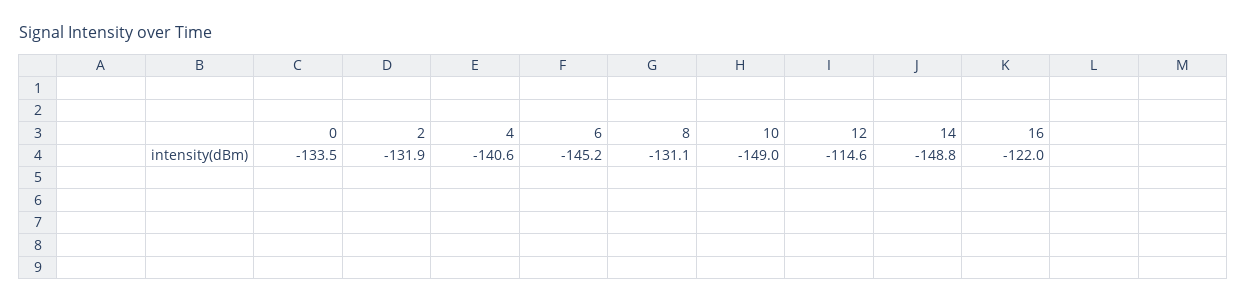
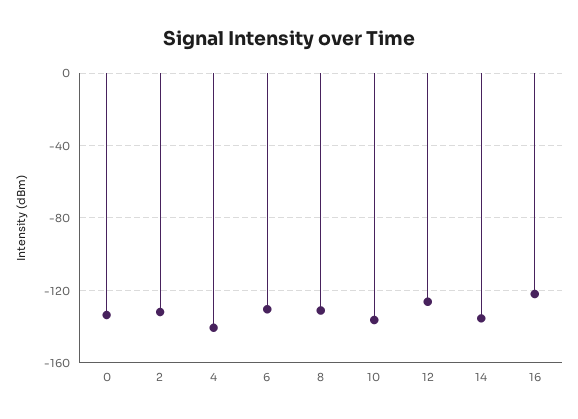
  {
    "0": -133.5,
    "2": -131.9,
    "4": -140.6,
-   "6": -145.2,
+   "6": -130,
    "8": -131.1,
-   "10": -149,
+   "10": -135,
-   "12": -114.6,
+   "12": -125,
-   "14": -148.8,
+   "14": -135,
    "16": -122
  }

